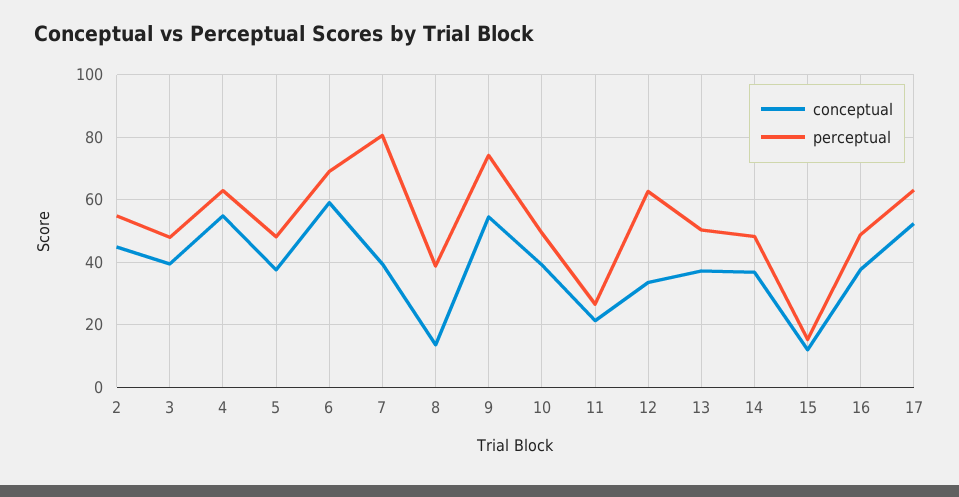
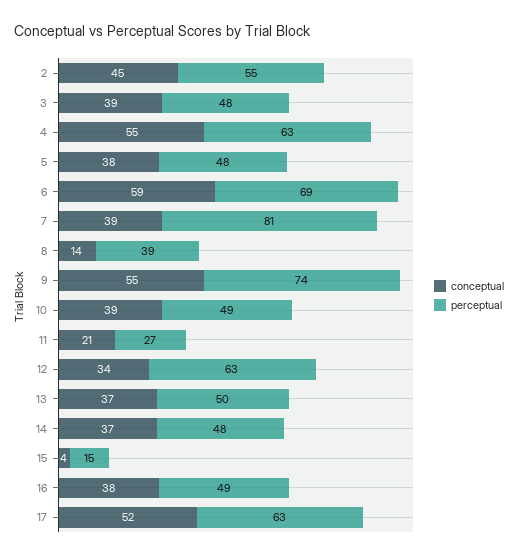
  {
    "conceptual": {
      "2": 45,
      "3": 39,
      "4": 55,
      "5": 38,
      "6": 59,
      "7": 39,
      "8": 14,
      "9": 55,
      "10": 39,
      "11": 21,
      "12": 34,
      "13": 37,
      "14": 37,
-     "15": 12,
+     "15": 4,
      "16": 38,
      "17": 52
    },
    "perceptual": {
      "2": 55,
      "3": 48,
      "4": 63,
      "5": 48,
      "6": 69,
      "7": 81,
      "8": 39,
      "9": 74,
      "10": 49,
      "11": 27,
      "12": 63,
      "13": 50,
      "14": 48,
      "15": 15,
      "16": 49,
      "17": 63
    }
  }

